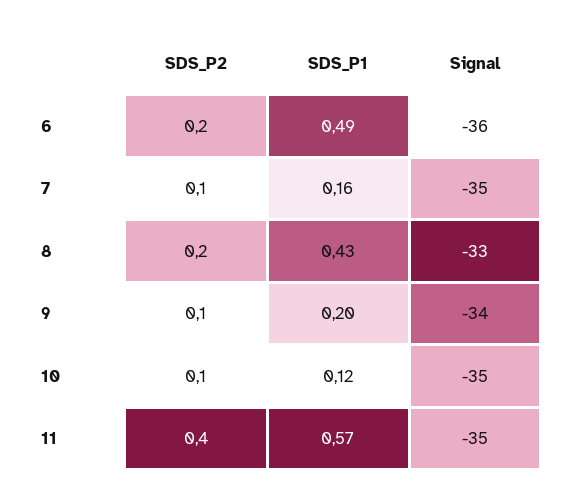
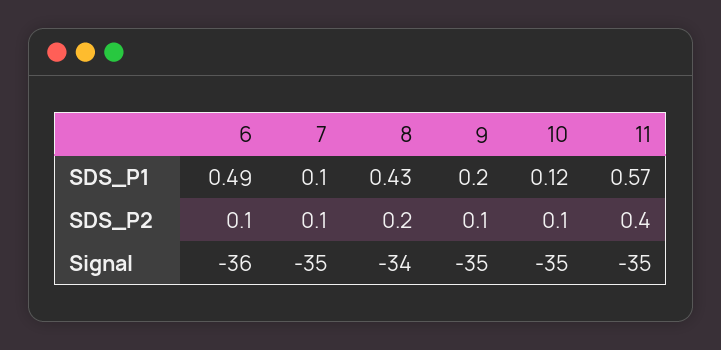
  {
    "SDS_P2": {
-     "6": 0.2,
+     "6": 0.1,
      "7": 0.1,
      "8": 0.2,
      "9": 0.1,
      "10": 0.1,
      "11": 0.4
    },
    "SDS_P1": {
      "6": 0.49,
-     "7": 0.16,
+     "7": 0.1,
      "8": 0.43,
      "9": 0.2,
      "10": 0.12,
      "11": 0.57
    },
    "Signal": {
      "6": -36,
      "7": -35,
-     "8": -33,
+     "8": -34,
-     "9": -34,
+     "9": -35,
      "10": -35,
      "11": -35
    }
  }

